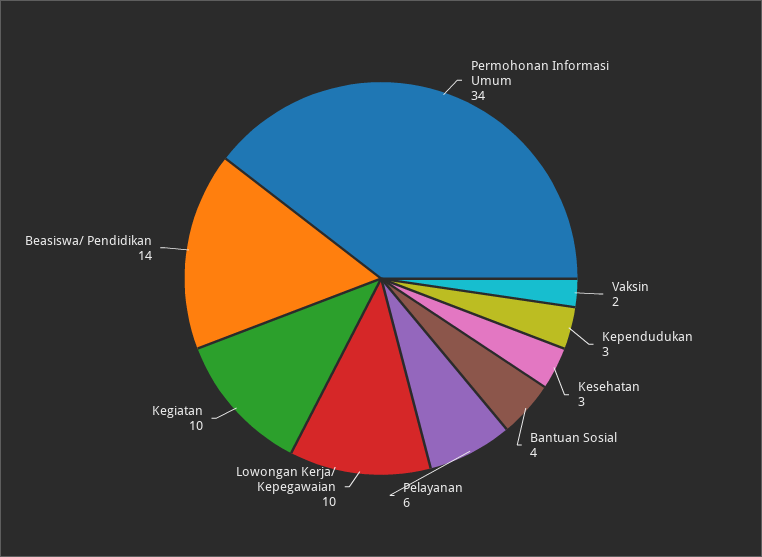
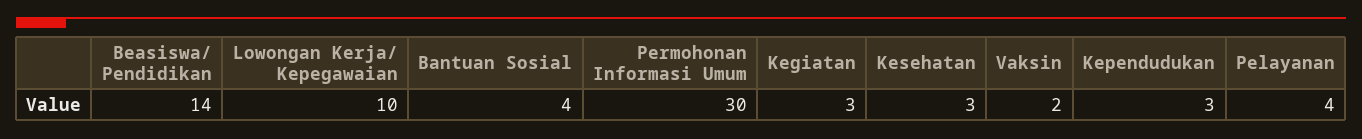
  {
-   "Permohonan Informasi Umum": 34,
+   "Permohonan Informasi Umum": 30,
    "Vaksin": 2,
    "Kependudukan": 3,
    "Kesehatan": 3,
    "Bantuan Sosial": 4,
-   "Pelayanan": 6,
+   "Pelayanan": 4,
    "Lowongan Kerja/ Kepegawaian": 10,
-   "Kegiatan": 10,
+   "Kegiatan": 3,
    "Beasiswa/ Pendidikan": 14
  }

